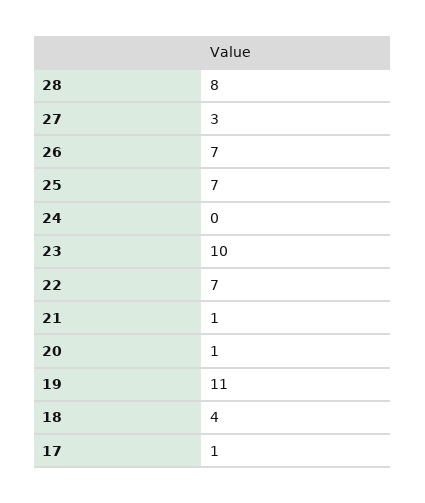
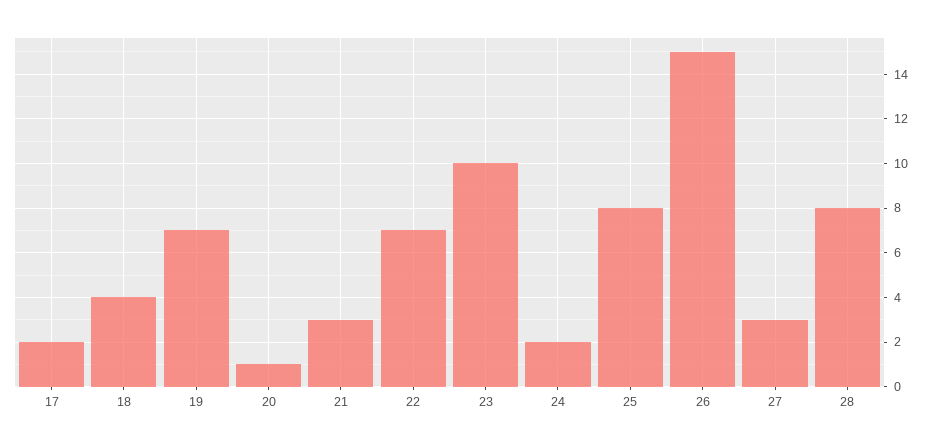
  {
    "28": 8,
    "27": 3,
-   "26": 7,
+   "26": 15,
-   "25": 7,
+   "25": 8,
-   "24": 0,
+   "24": 2,
    "23": 10,
    "22": 7,
-   "21": 1,
+   "21": 3,
    "20": 1,
-   "19": 11,
+   "19": 7,
    "18": 4,
-   "17": 1
+   "17": 2
  }

